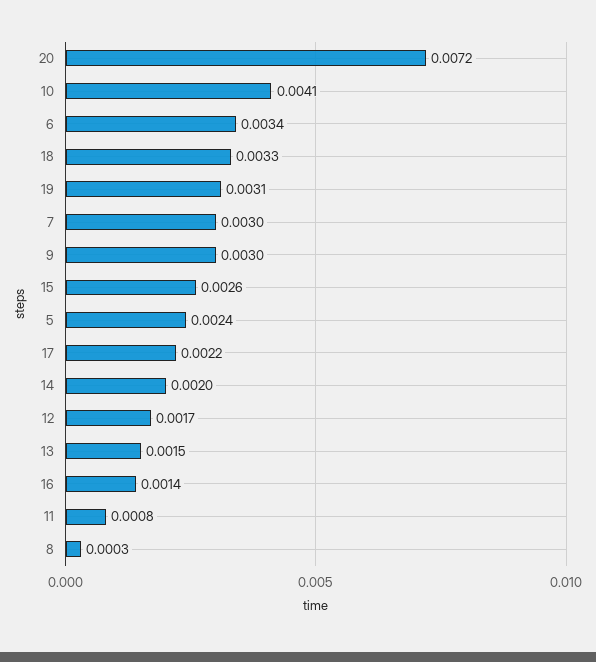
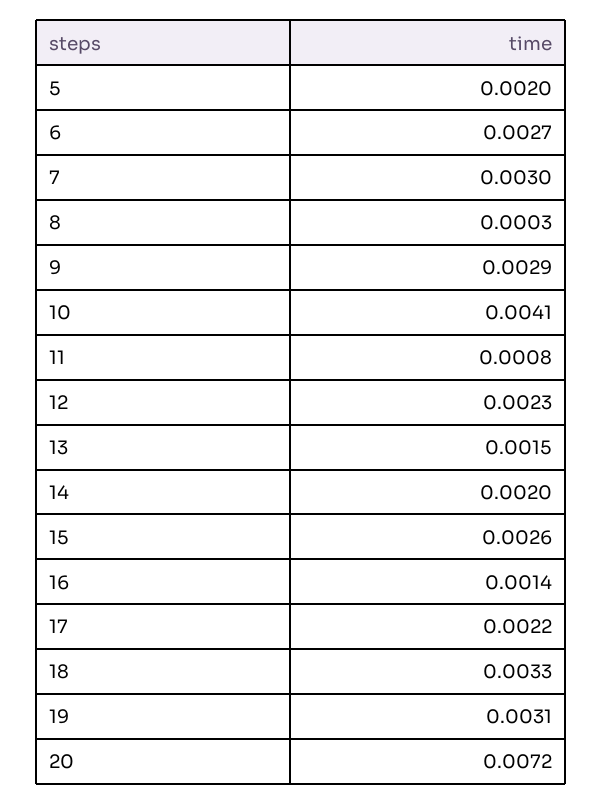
  {
    "20": 0.0072,
    "10": 0.0041,
-   "6": 0.0034,
+   "6": 0.0027,
    "18": 0.0033,
    "19": 0.0031,
    "7": 0.003,
-   "9": 0.003,
+   "9": 0.0029,
    "15": 0.0026,
-   "5": 0.0024,
+   "5": 0.002,
    "17": 0.0022,
    "14": 0.002,
-   "12": 0.0017,
+   "12": 0.0023,
    "13": 0.0015,
    "16": 0.0014,
    "11": 0.0008,
    "8": 0.0003
  }

